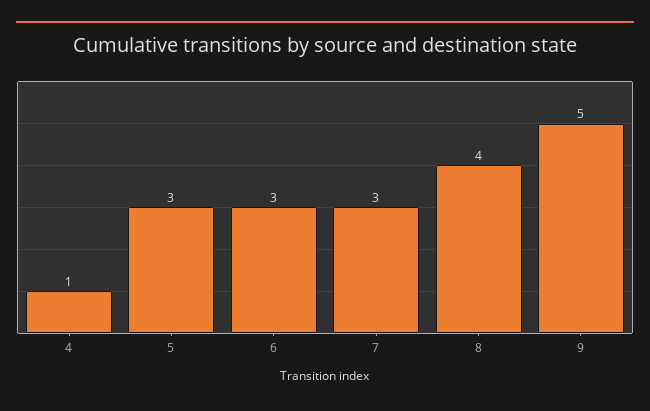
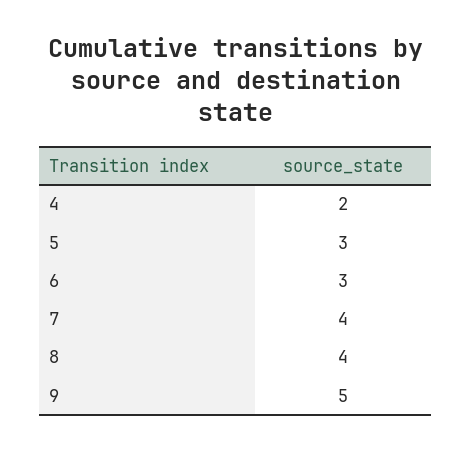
  {
-   "4": 1,
+   "4": 2,
    "5": 3,
    "6": 3,
-   "7": 3,
+   "7": 4,
    "8": 4,
    "9": 5
  }

